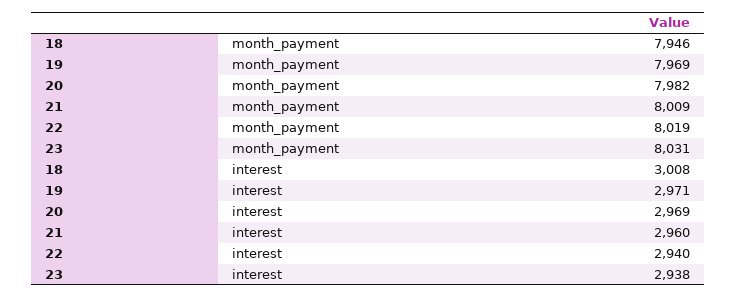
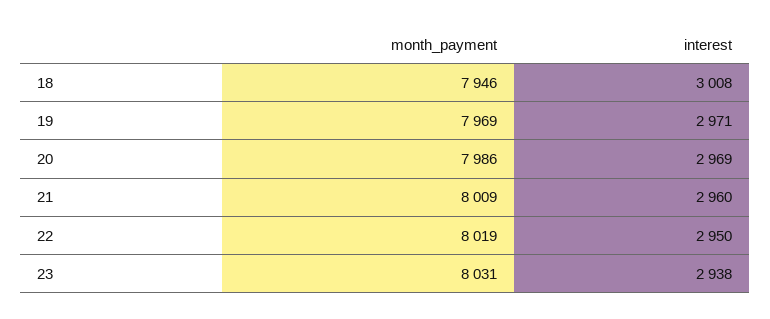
  {
    "18": {
      "month_payment": 7946,
      "interest": 3008
    },
    "19": {
      "month_payment": 7969,
      "interest": 2971
    },
    "20": {
-     "month_payment": 7982,
+     "month_payment": 7986,
      "interest": 2969
    },
    "21": {
      "month_payment": 8009,
      "interest": 2960
    },
    "22": {
      "month_payment": 8019,
-     "interest": 2940
+     "interest": 2950
    },
    "23": {
      "month_payment": 8031,
      "interest": 2938
    }
  }

